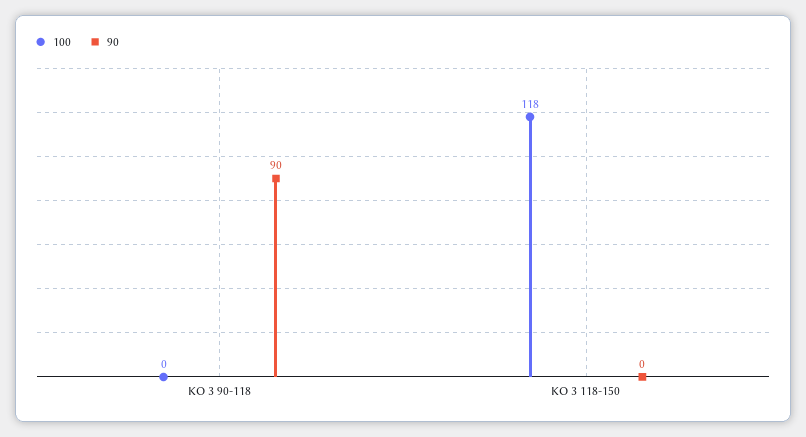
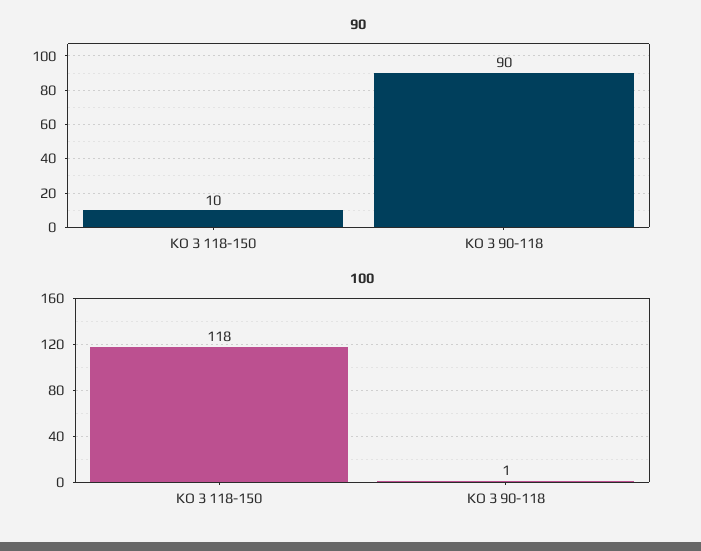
  {
    "100": {
-     "KO 3 90-118": 0,
+     "KO 3 90-118": 1,
      "KO 3 118-150": 118
    },
    "90": {
      "KO 3 90-118": 90,
-     "KO 3 118-150": 0
+     "KO 3 118-150": 10
    }
  }

